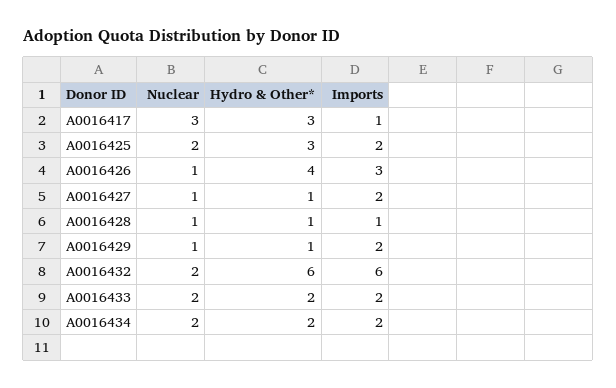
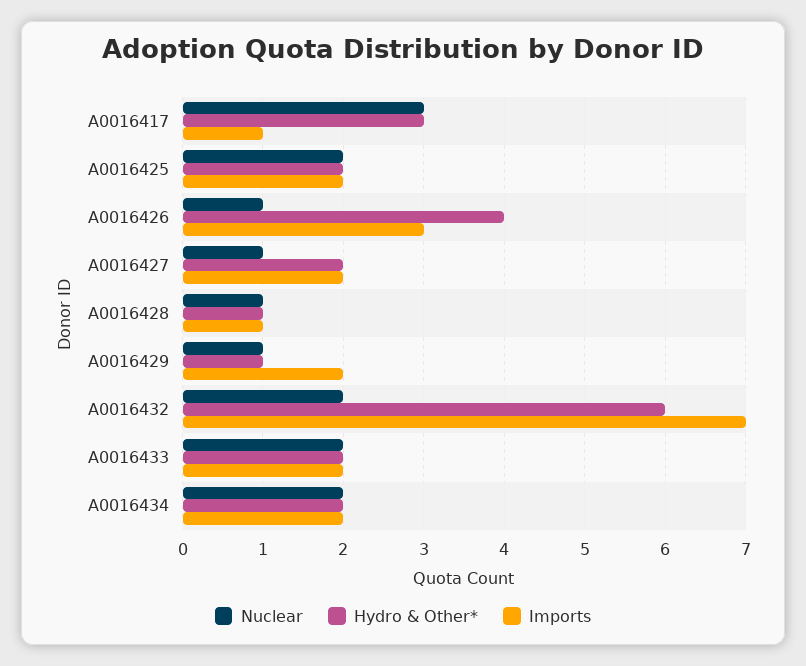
  {
    "Nuclear": {
      "A0016417": 3,
      "A0016425": 2,
      "A0016426": 1,
      "A0016427": 1,
      "A0016428": 1,
      "A0016429": 1,
      "A0016432": 2,
      "A0016433": 2,
      "A0016434": 2
    },
    "Hydro & Other*": {
      "A0016417": 3,
-     "A0016425": 3,
+     "A0016425": 2,
      "A0016426": 4,
-     "A0016427": 1,
+     "A0016427": 2,
      "A0016428": 1,
      "A0016429": 1,
      "A0016432": 6,
      "A0016433": 2,
      "A0016434": 2
    },
    "Imports": {
      "A0016417": 1,
      "A0016425": 2,
      "A0016426": 3,
      "A0016427": 2,
      "A0016428": 1,
      "A0016429": 2,
-     "A0016432": 6,
+     "A0016432": 7,
      "A0016433": 2,
      "A0016434": 2
    }
  }

